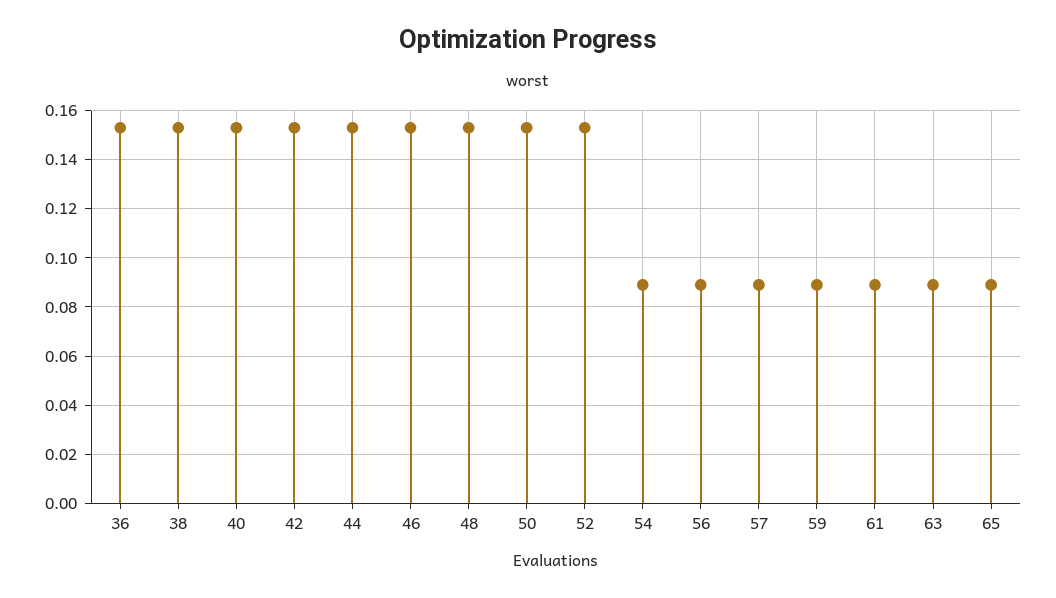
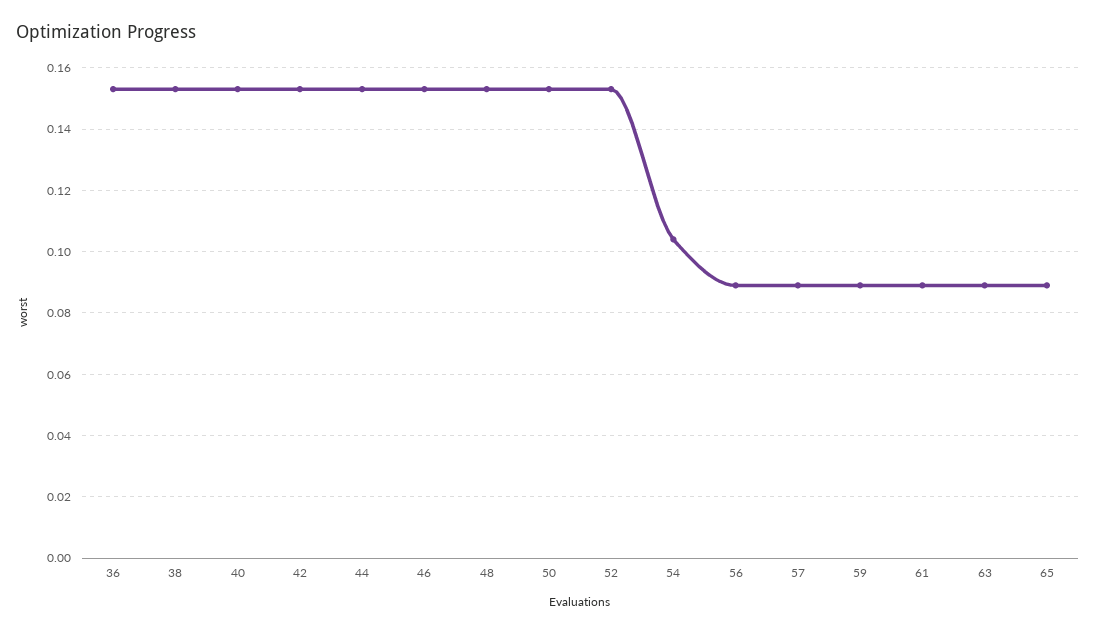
  {
    "36": 0.155,
    "38": 0.155,
    "40": 0.155,
    "42": 0.155,
    "44": 0.155,
    "46": 0.155,
    "48": 0.155,
    "50": 0.155,
    "52": 0.155,
-   "54": 0.09,
+   "54": 0.105,
    "56": 0.09,
    "57": 0.09,
    "59": 0.09,
    "61": 0.09,
    "63": 0.09,
    "65": 0.09
  }

